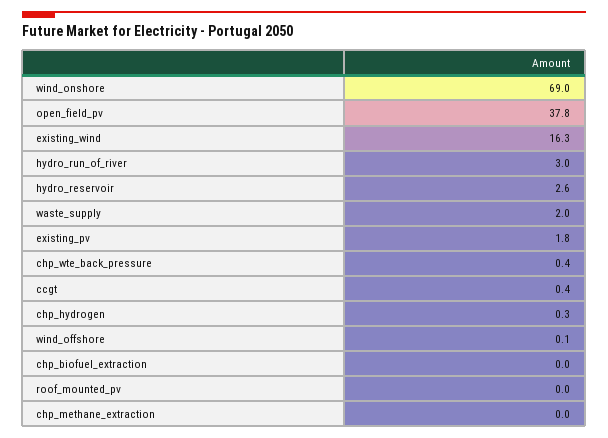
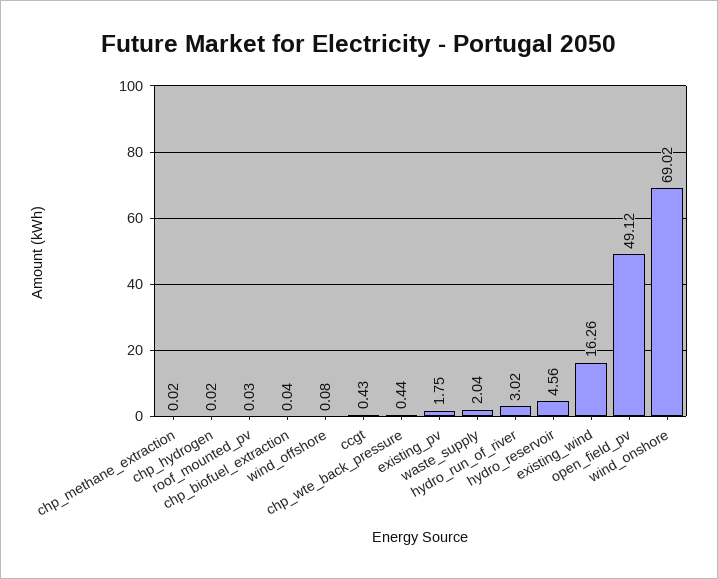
  {
    "wind_onshore": 69.02,
-   "open_field_pv": 37.8,
+   "open_field_pv": 49.12,
    "existing_wind": 16.26,
    "hydro_run_of_river": 3.02,
-   "hydro_reservoir": 2.6,
+   "hydro_reservoir": 4.56,
    "waste_supply": 2.04,
    "existing_pv": 1.75,
    "chp_wte_back_pressure": 0.44,
    "ccgt": 0.43,
-   "chp_hydrogen": 0.3,
+   "chp_hydrogen": 0.02,
    "wind_offshore": 0.08,
    "chp_biofuel_extraction": 0.04,
    "roof_mounted_pv": 0.03,
    "chp_methane_extraction": 0.02
  }

